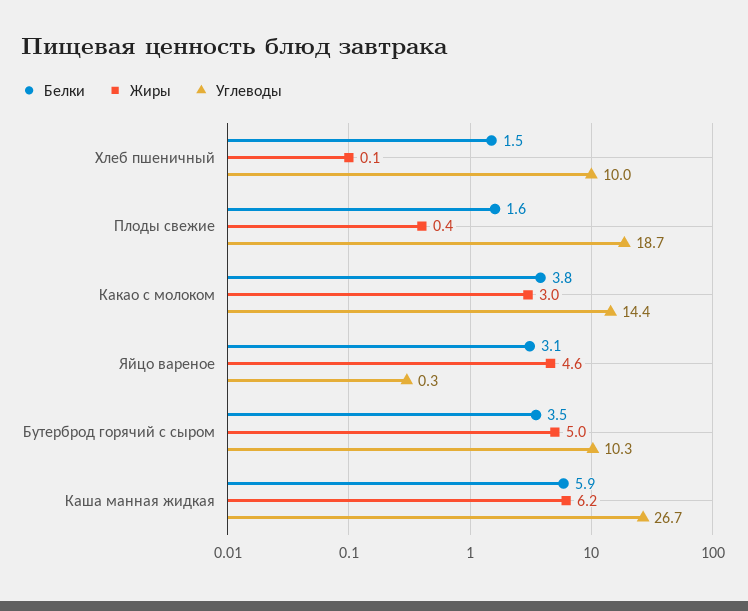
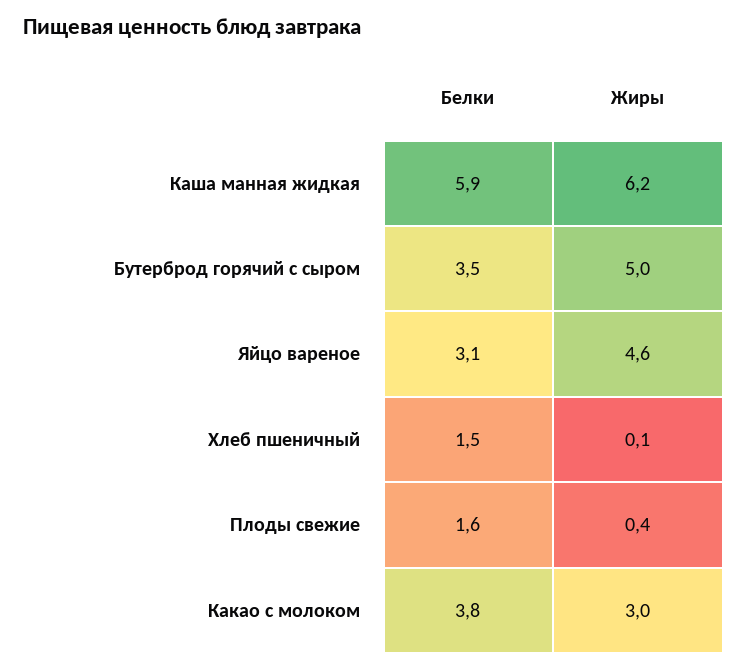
  {
    "Белки": {
      "Хлеб пшеничный": 1.5,
      "Плоды свежие": 1.6,
      "Какао с молоком": 3.8,
      "Яйцо вареное": 3.1,
      "Бутерброд горячий с сыром": 3.5,
      "Каша манная жидкая": 5.9
    },
    "Жиры": {
      "Хлеб пшеничный": 0.1,
      "Плоды свежие": 0.4,
      "Какао с молоком": 3,
      "Яйцо вареное": 4.6,
      "Бутерброд горячий с сыром": 5,
      "Каша манная жидкая": 6.2
-   },
+   }
-   "Углеводы": {
-     "Хлеб пшеничный": 10,
-     "Плоды свежие": 18.7,
-     "Какао с молоком": 14.4,
-     "Яйцо вареное": 0.3,
-     "Бутерброд горячий с сыром": 10.3,
-     "Каша манная жидкая": 26.7
-   }
  }

